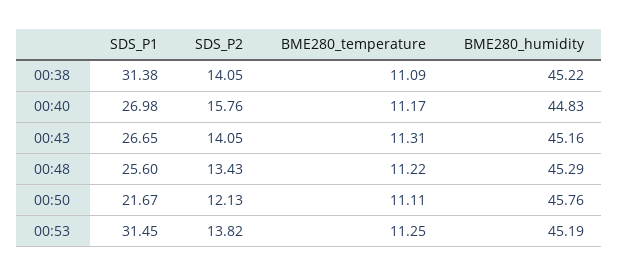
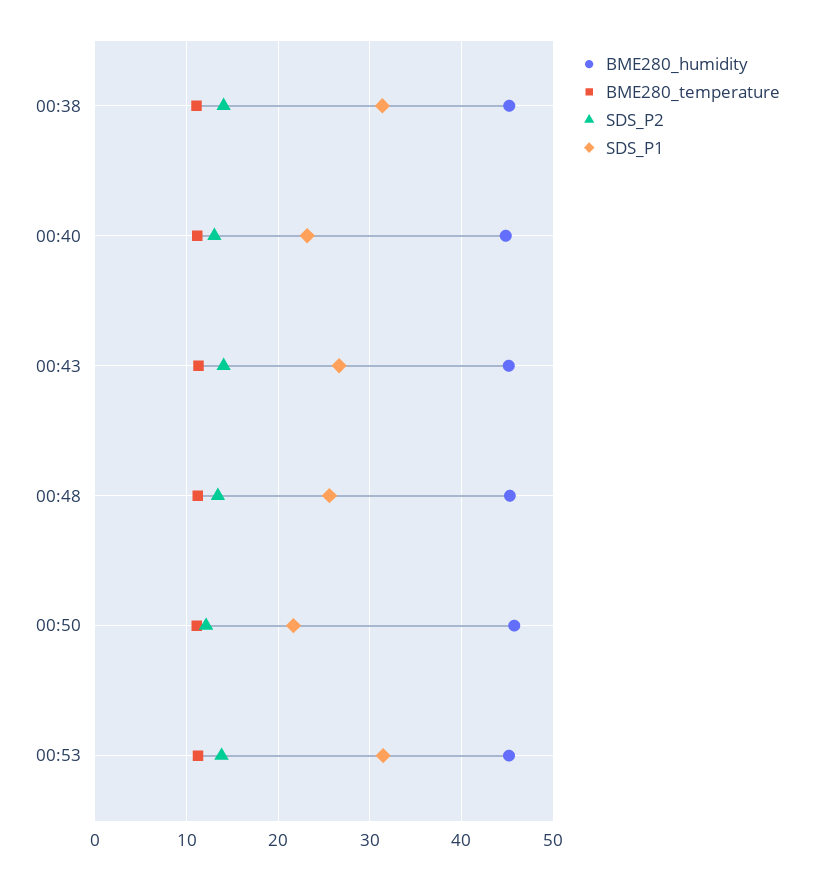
  {
    "SDS_P1": {
      "00:38": 31.38,
-     "00:40": 26.98,
+     "00:40": 23,
      "00:43": 26.65,
      "00:48": 25.6,
      "00:50": 21.67,
      "00:53": 31.45
    },
    "SDS_P2": {
      "00:38": 14.05,
-     "00:40": 15.76,
+     "00:40": 13,
      "00:43": 14.05,
      "00:48": 13.43,
      "00:50": 12.13,
      "00:53": 13.82
    },
    "BME280_temperature": {
      "00:38": 11.09,
      "00:40": 11.17,
      "00:43": 11.31,
      "00:48": 11.22,
      "00:50": 11.11,
      "00:53": 11.25
    },
    "BME280_humidity": {
      "00:38": 45.22,
      "00:40": 44.83,
      "00:43": 45.16,
      "00:48": 45.29,
      "00:50": 45.76,
      "00:53": 45.19
    }
  }

